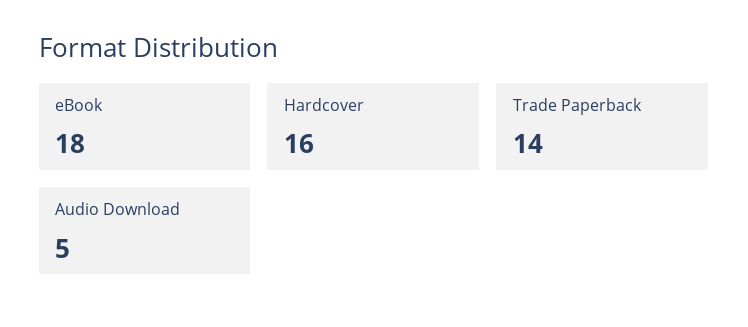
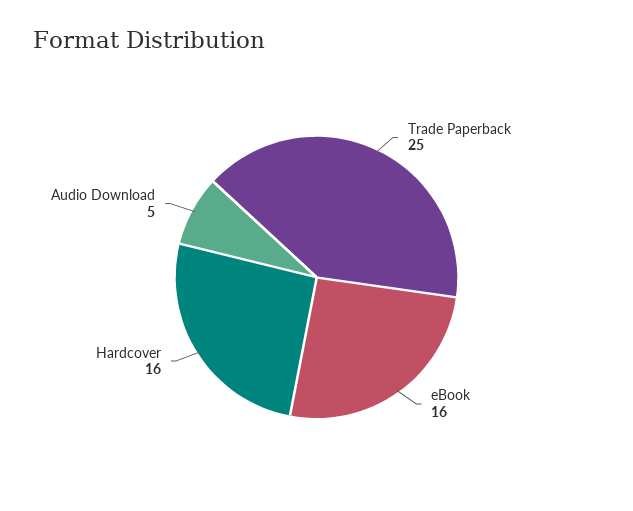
  {
-   "eBook": 18,
+   "eBook": 16,
    "Hardcover": 16,
-   "Trade Paperback": 14,
+   "Trade Paperback": 25,
    "Audio Download": 5
  }

